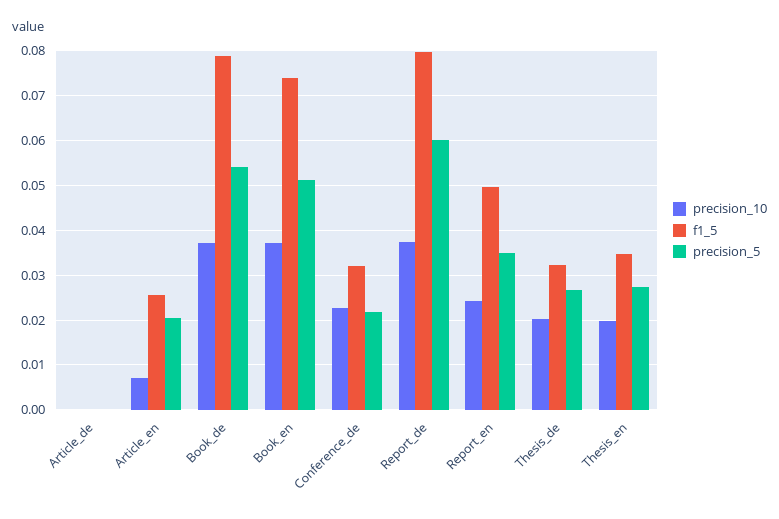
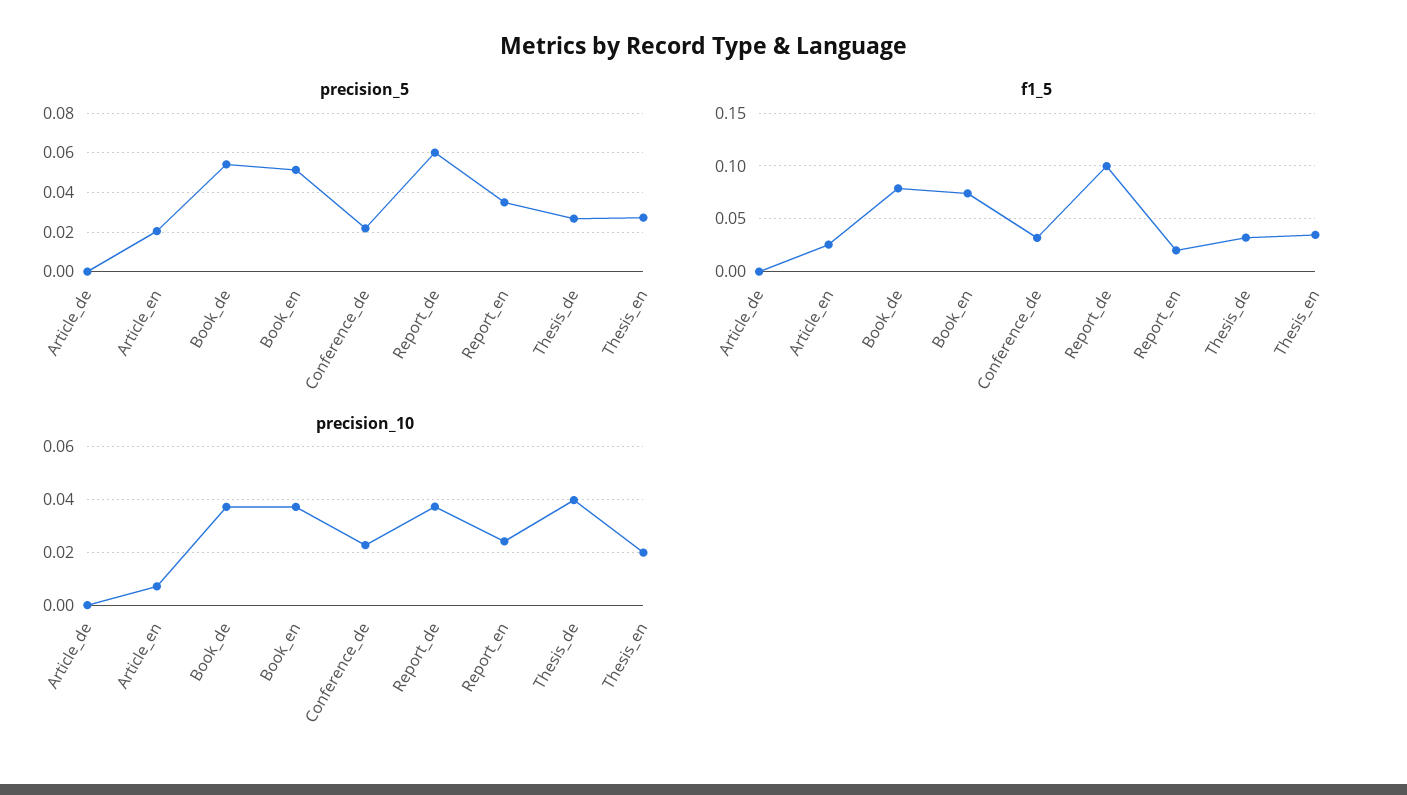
  {
    "precision_10": {
      "Article_de": 0,
      "Article_en": 0.008,
      "Book_de": 0.038,
      "Book_en": 0.038,
      "Conference_de": 0.022,
      "Report_de": 0.038,
      "Report_en": 0.024,
-     "Thesis_de": 0.02,
+     "Thesis_de": 0.04,
      "Thesis_en": 0.02
    },
    "f1_5": {
      "Article_de": 0,
      "Article_en": 0.026,
      "Book_de": 0.078,
      "Book_en": 0.074,
      "Conference_de": 0.032,
-     "Report_de": 0.08,
+     "Report_de": 0.1,
-     "Report_en": 0.05,
+     "Report_en": 0.02,
      "Thesis_de": 0.032,
      "Thesis_en": 0.034
    },
    "precision_5": {
      "Article_de": 0,
      "Article_en": 0.02,
      "Book_de": 0.054,
      "Book_en": 0.052,
      "Conference_de": 0.022,
      "Report_de": 0.06,
      "Report_en": 0.034,
      "Thesis_de": 0.026,
      "Thesis_en": 0.028
    }
  }

